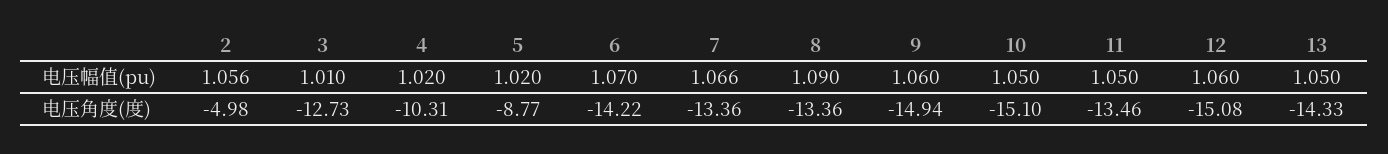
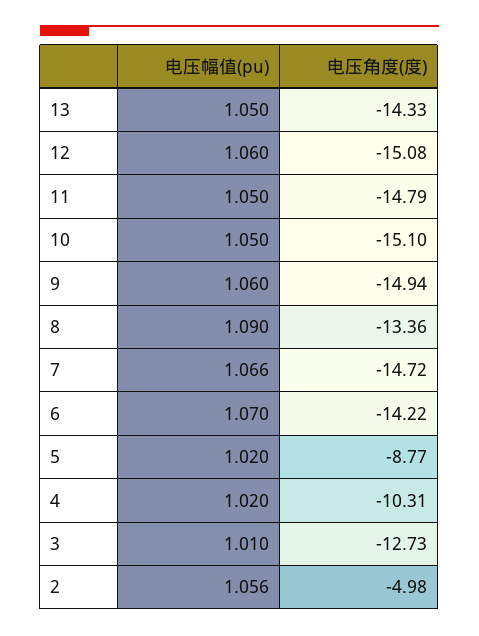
  {
    "2": {
      "电压幅值(pu)": 1.056,
      "电压角度(度)": -4.98
    },
    "3": {
      "电压幅值(pu)": 1.01,
      "电压角度(度)": -12.73
    },
    "4": {
      "电压幅值(pu)": 1.02,
      "电压角度(度)": -10.31
    },
    "5": {
      "电压幅值(pu)": 1.02,
      "电压角度(度)": -8.77
    },
    "6": {
      "电压幅值(pu)": 1.07,
      "电压角度(度)": -14.22
    },
    "7": {
      "电压幅值(pu)": 1.066,
-     "电压角度(度)": -13.36
+     "电压角度(度)": -14.72
    },
    "8": {
      "电压幅值(pu)": 1.09,
      "电压角度(度)": -13.36
    },
    "9": {
      "电压幅值(pu)": 1.06,
      "电压角度(度)": -14.94
    },
    "10": {
      "电压幅值(pu)": 1.05,
      "电压角度(度)": -15.1
    },
    "11": {
      "电压幅值(pu)": 1.05,
-     "电压角度(度)": -13.46
+     "电压角度(度)": -14.79
    },
    "12": {
      "电压幅值(pu)": 1.06,
      "电压角度(度)": -15.08
    },
    "13": {
      "电压幅值(pu)": 1.05,
      "电压角度(度)": -14.33
    }
  }

